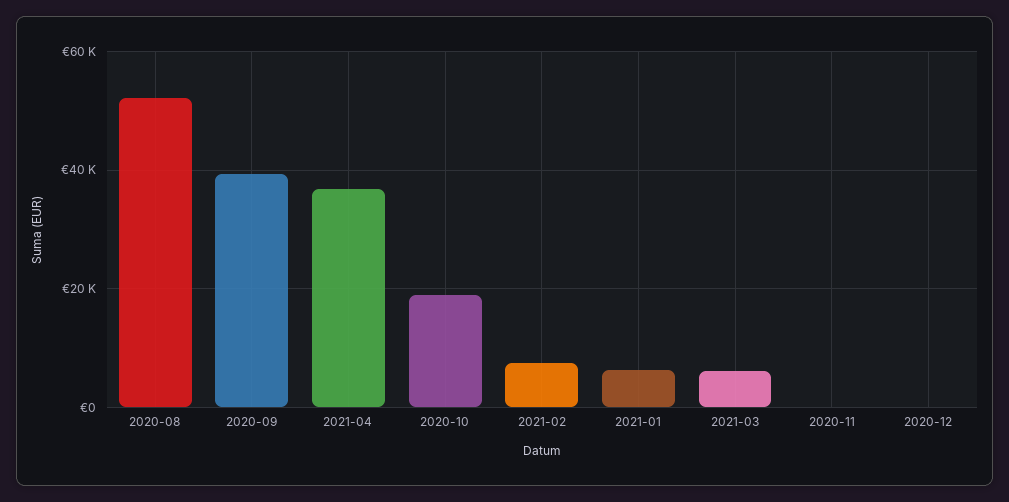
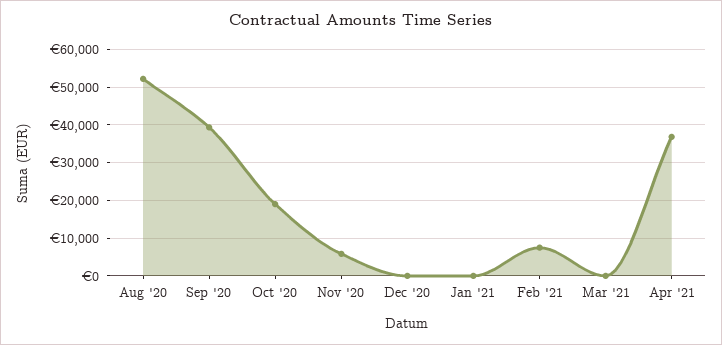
  {
    "2020-08": 52000,
    "2020-09": 40000,
    "2021-04": 36000,
    "2020-10": 18000,
    "2021-02": 8000,
-   "2021-01": 6000,
+   "2021-01": 0,
-   "2021-03": 6000,
+   "2021-03": 0,
-   "2020-11": 0,
+   "2020-11": 6000,
    "2020-12": 0
  }

